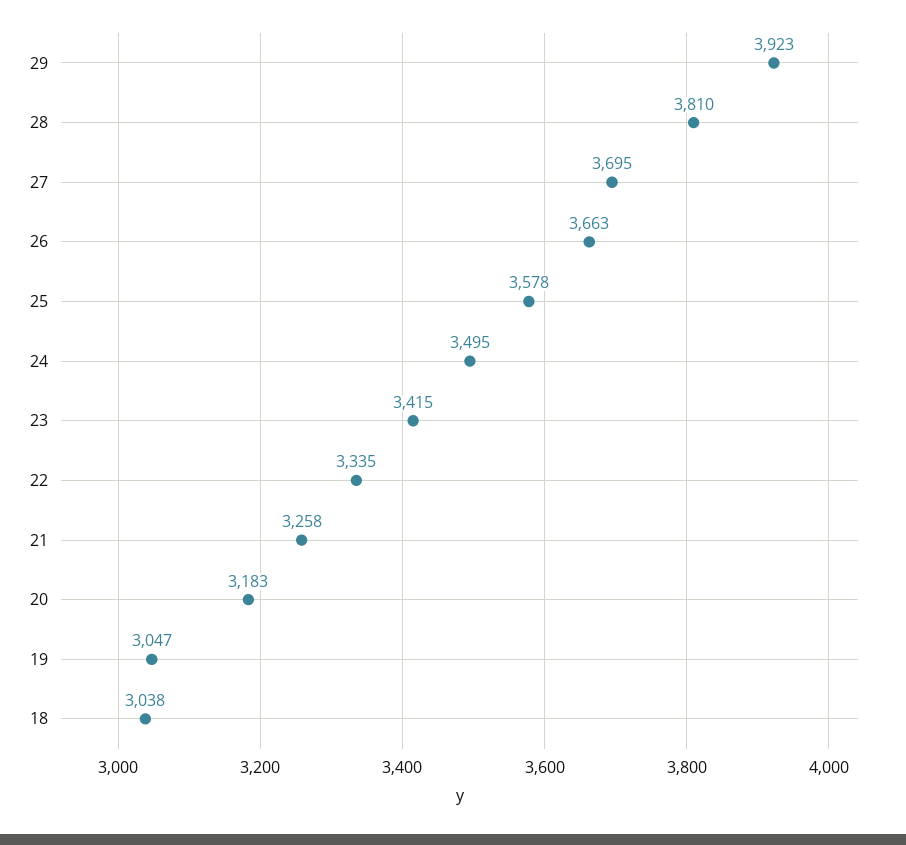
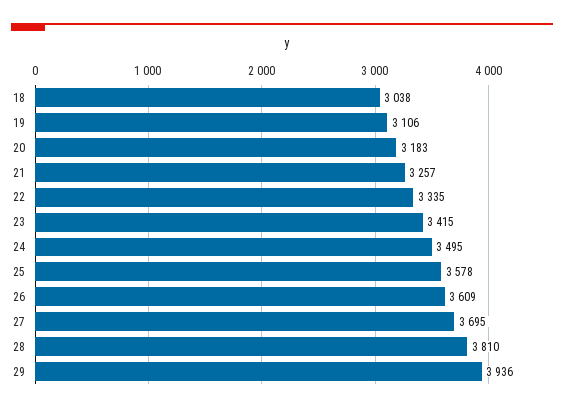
  {
-   "29": 3923,
+   "29": 3936,
    "28": 3810,
    "27": 3695,
-   "26": 3663,
+   "26": 3609,
    "25": 3578,
    "24": 3495,
    "23": 3415,
    "22": 3335,
-   "21": 3258,
+   "21": 3257,
    "20": 3183,
-   "19": 3047,
+   "19": 3106,
    "18": 3038
  }

